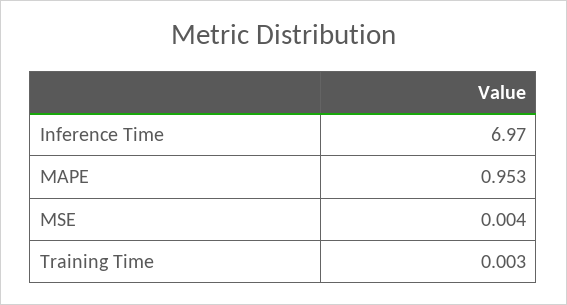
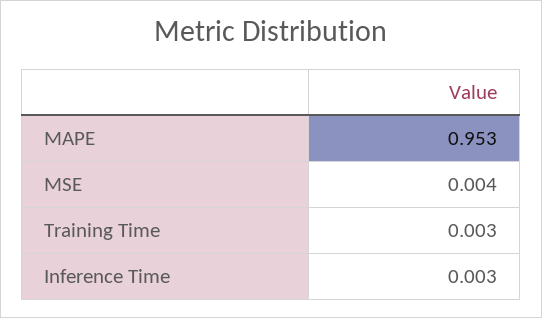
  {
-   "Inference Time": 6.97,
+   "Inference Time": 0.003,
    "MAPE": 0.953,
    "MSE": 0.004,
    "Training Time": 0.003
  }

